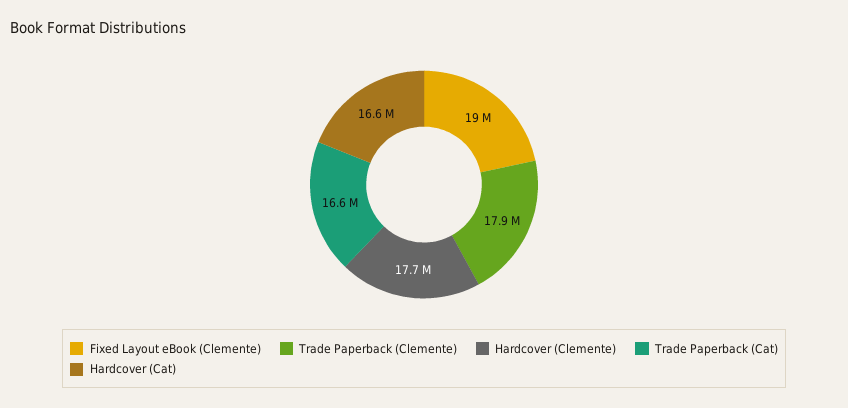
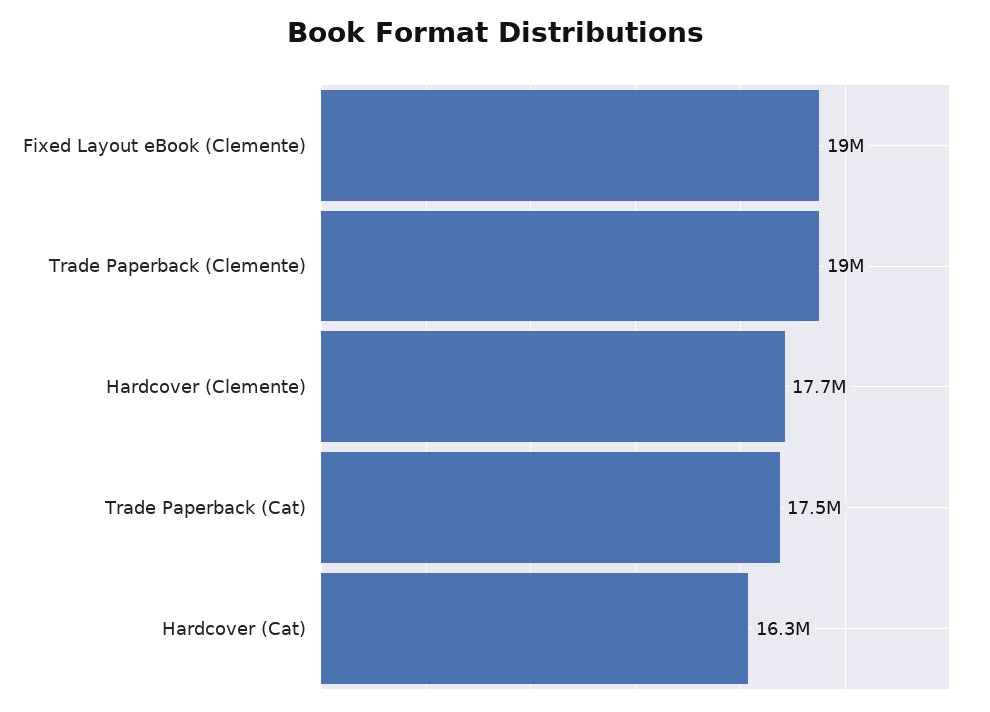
  {
    "Fixed Layout eBook (Clemente)": 19000000,
-   "Trade Paperback (Clemente)": 17900000,
+   "Trade Paperback (Clemente)": 19000000,
    "Hardcover (Clemente)": 17700000,
-   "Trade Paperback (Cat)": 16600000,
+   "Trade Paperback (Cat)": 17500000,
-   "Hardcover (Cat)": 16600000
+   "Hardcover (Cat)": 16300000
  }

